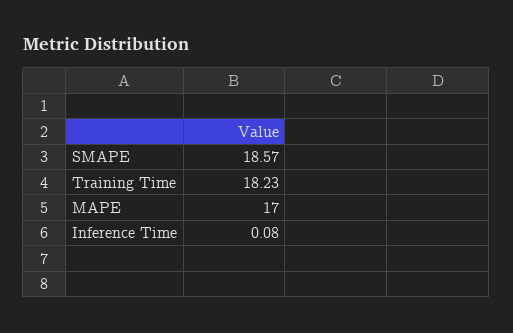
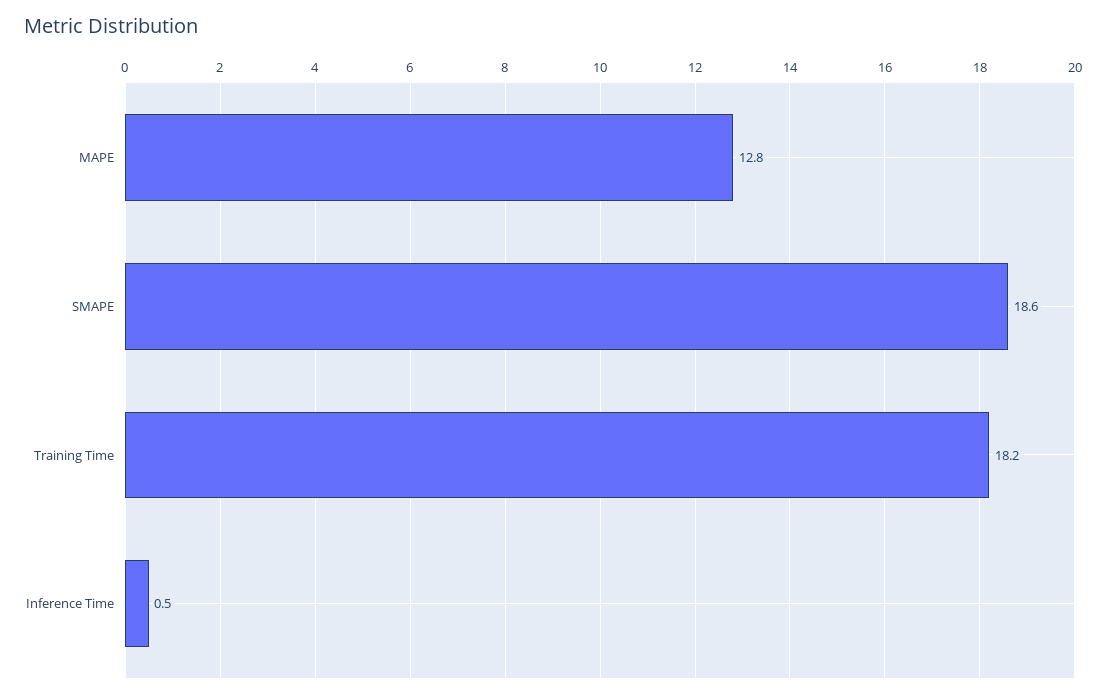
  {
    "SMAPE": 18.57,
    "Training Time": 18.23,
-   "MAPE": 17,
+   "MAPE": 12.8,
-   "Inference Time": 0.08
+   "Inference Time": 0.5
  }

